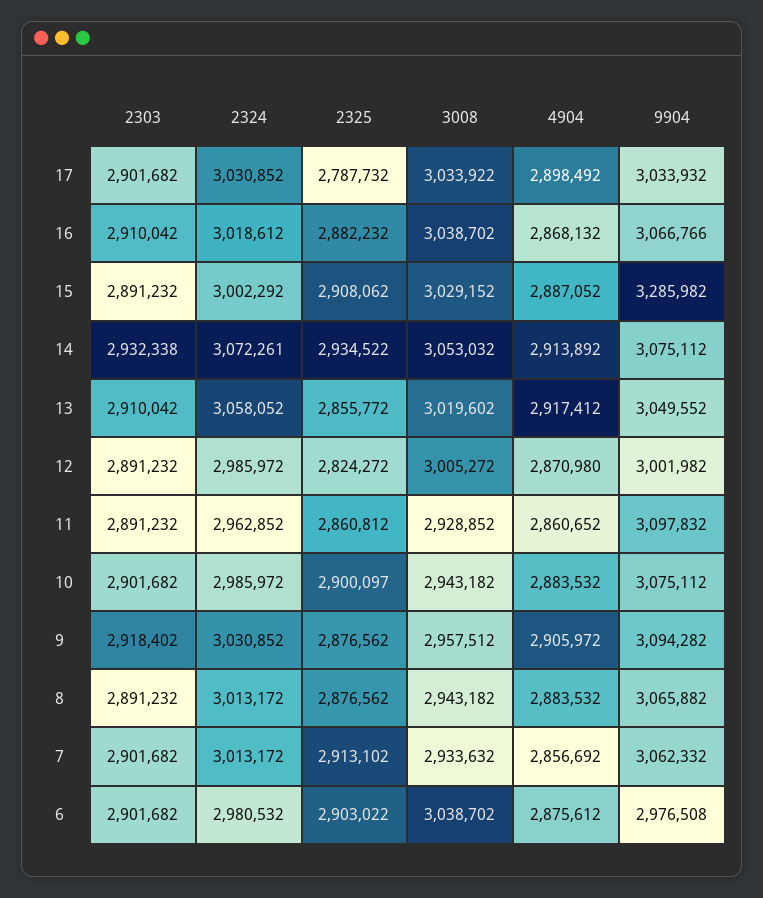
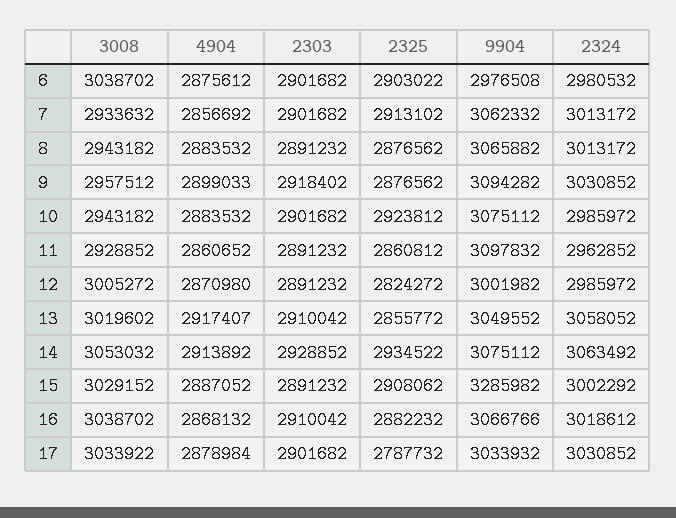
  {
    "2303": {
      "17": 2901682,
      "16": 2910042,
      "15": 2891232,
-     "14": 2932338,
+     "14": 2928852,
      "13": 2910042,
      "12": 2891232,
      "11": 2891232,
      "10": 2901682,
      "9": 2918402,
      "8": 2891232,
      "7": 2901682,
      "6": 2901682
    },
    "2324": {
      "17": 3030852,
      "16": 3018612,
      "15": 3002292,
-     "14": 3072261,
+     "14": 3063492,
      "13": 3058052,
      "12": 2985972,
      "11": 2962852,
      "10": 2985972,
      "9": 3030852,
      "8": 3013172,
      "7": 3013172,
      "6": 2980532
    },
    "2325": {
      "17": 2787732,
      "16": 2882232,
      "15": 2908062,
      "14": 2934522,
      "13": 2855772,
      "12": 2824272,
      "11": 2860812,
-     "10": 2900097,
+     "10": 2923812,
      "9": 2876562,
      "8": 2876562,
      "7": 2913102,
      "6": 2903022
    },
    "3008": {
      "17": 3033922,
      "16": 3038702,
      "15": 3029152,
      "14": 3053032,
      "13": 3019602,
      "12": 3005272,
      "11": 2928852,
      "10": 2943182,
      "9": 2957512,
      "8": 2943182,
      "7": 2933632,
      "6": 3038702
    },
    "4904": {
-     "17": 2898492,
+     "17": 2878984,
      "16": 2868132,
      "15": 2887052,
      "14": 2913892,
-     "13": 2917412,
+     "13": 2917407,
      "12": 2870980,
      "11": 2860652,
      "10": 2883532,
-     "9": 2905972,
+     "9": 2899033,
      "8": 2883532,
      "7": 2856692,
      "6": 2875612
    },
    "9904": {
      "17": 3033932,
      "16": 3066766,
      "15": 3285982,
      "14": 3075112,
      "13": 3049552,
      "12": 3001982,
      "11": 3097832,
      "10": 3075112,
      "9": 3094282,
      "8": 3065882,
      "7": 3062332,
      "6": 2976508
    }
  }

